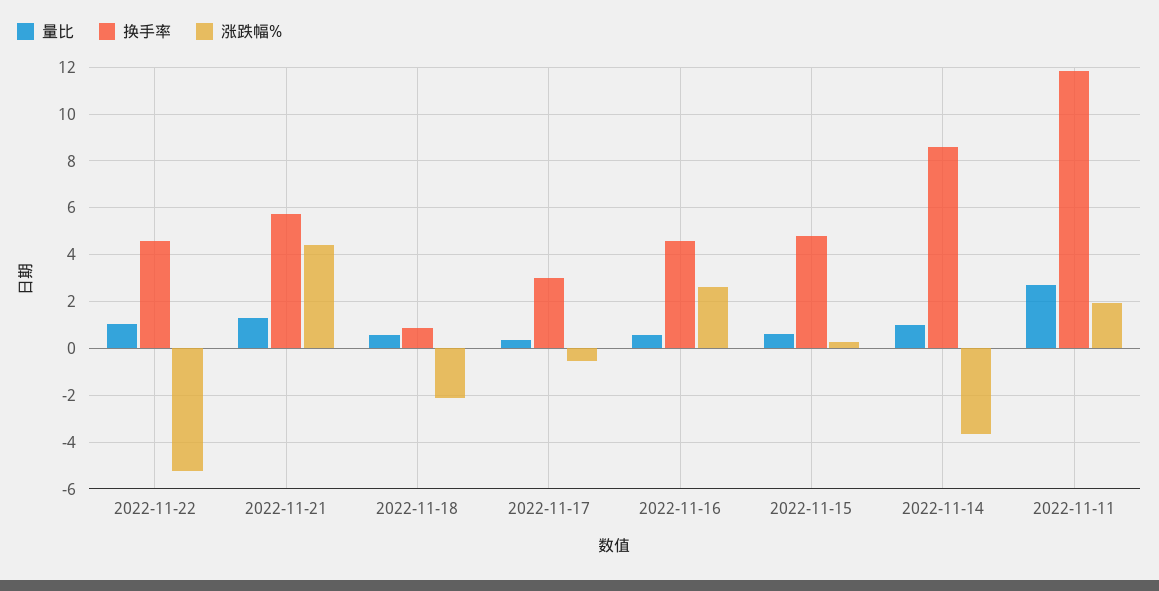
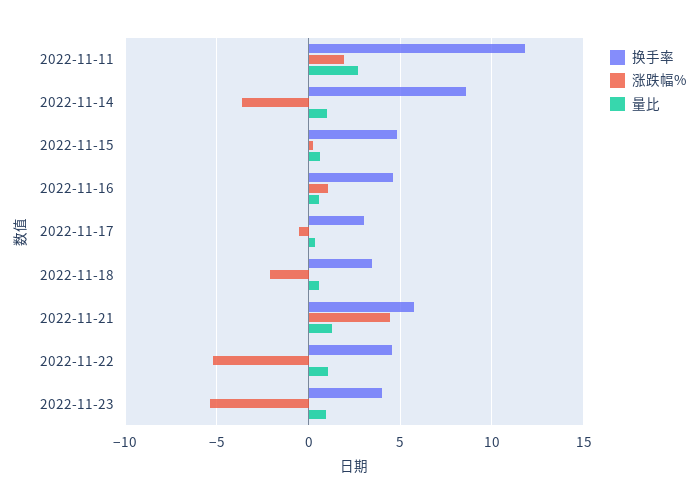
  {
    "量比": {
      "2022-11-22": 1,
      "2022-11-21": 1.5,
      "2022-11-18": 0.5,
      "2022-11-17": 0.5,
      "2022-11-16": 0.5,
      "2022-11-15": 0.5,
      "2022-11-14": 1,
-     "2022-11-11": 2.5
+     "2022-11-11": 2.5,
+     "2022-11-23": 1
    },
    "换手率": {
      "2022-11-22": 4.5,
      "2022-11-21": 5.5,
-     "2022-11-18": 1,
+     "2022-11-18": 3.5,
      "2022-11-17": 3,
      "2022-11-16": 4.5,
      "2022-11-15": 5,
      "2022-11-14": 8.5,
-     "2022-11-11": 12
+     "2022-11-11": 12,
+     "2022-11-23": 4
    },
    "涨跌幅%": {
      "2022-11-22": -5,
      "2022-11-21": 4.5,
      "2022-11-18": -2,
      "2022-11-17": -0.5,
-     "2022-11-16": 2.5,
+     "2022-11-16": 1,
      "2022-11-15": 0.5,
      "2022-11-14": -3.5,
-     "2022-11-11": 2
+     "2022-11-11": 2,
+     "2022-11-23": -5.5
    }
  }

